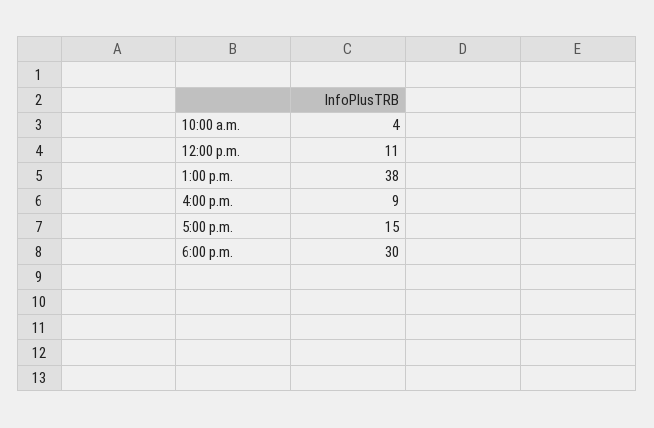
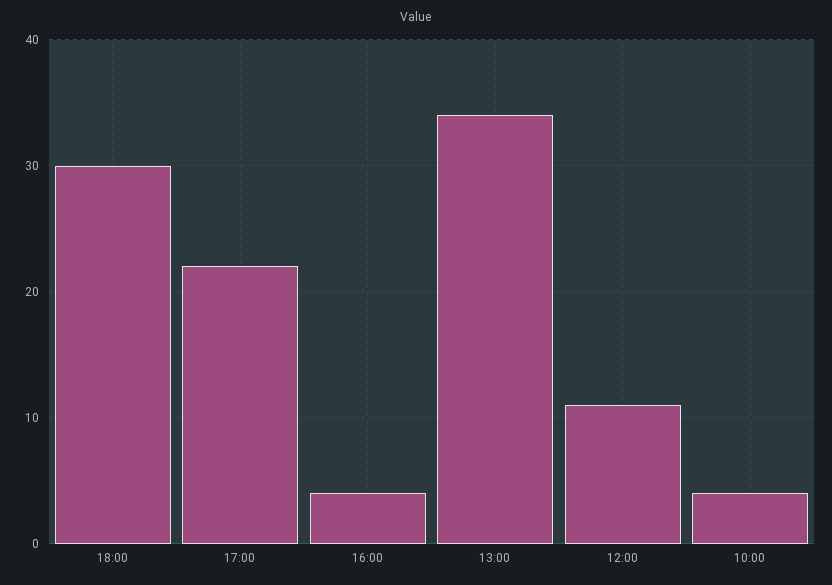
  {
    "10:00 a.m.": 4,
    "12:00 p.m.": 11,
-   "1:00 p.m.": 38,
+   "1:00 p.m.": 34,
-   "4:00 p.m.": 9,
+   "4:00 p.m.": 4,
-   "5:00 p.m.": 15,
+   "5:00 p.m.": 22,
    "6:00 p.m.": 30
  }

